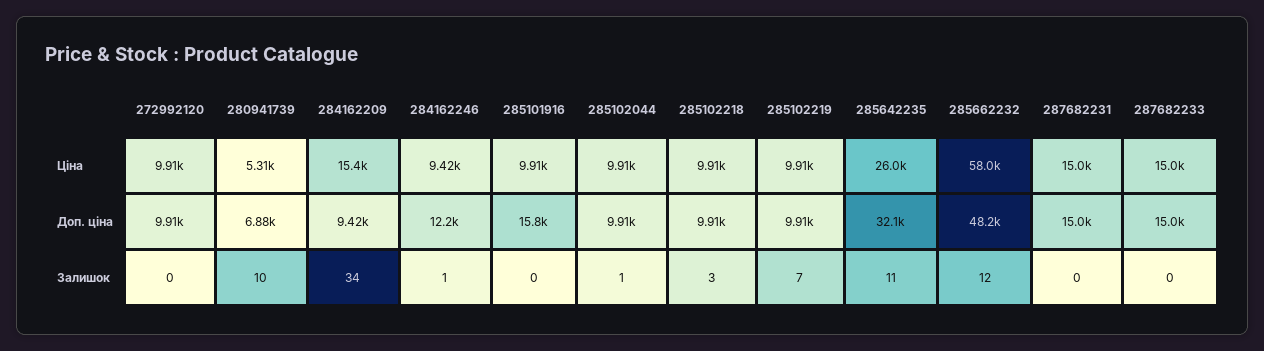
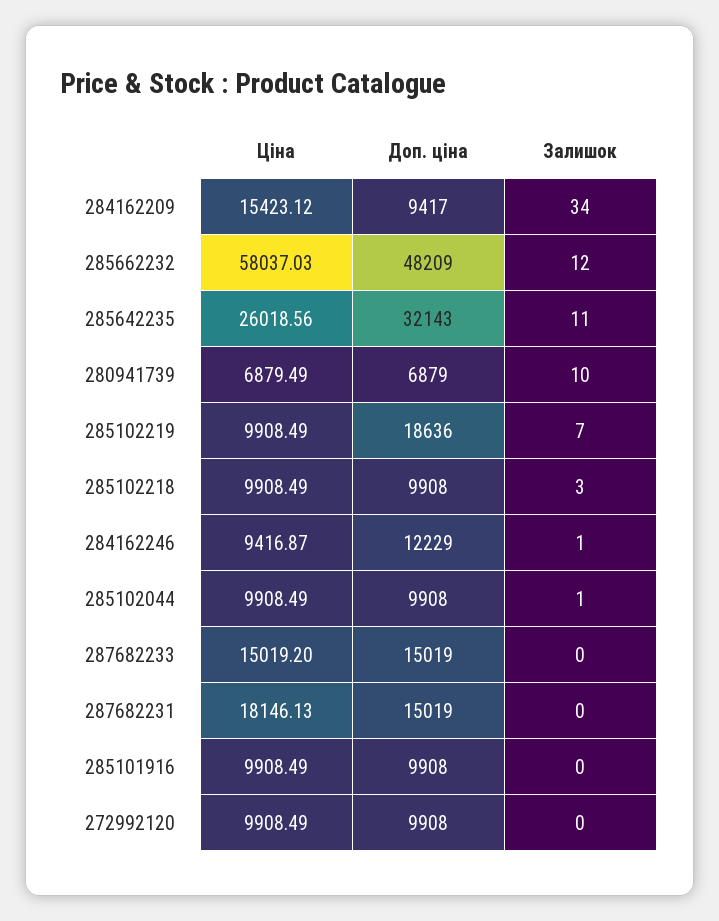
  {
    "272992120": {
      "Ціна": 9908.49,
      "Доп. ціна": 9908,
      "Залишок": 0
    },
    "280941739": {
-     "Ціна": 5310,
+     "Ціна": 6879.49,
      "Доп. ціна": 6879,
      "Залишок": 10
    },
    "284162209": {
      "Ціна": 15423.12,
      "Доп. ціна": 9417,
      "Залишок": 34
    },
    "284162246": {
      "Ціна": 9416.87,
      "Доп. ціна": 12229,
      "Залишок": 1
    },
    "285101916": {
      "Ціна": 9908.49,
-     "Доп. ціна": 15800,
+     "Доп. ціна": 9908,
      "Залишок": 0
    },
    "285102044": {
      "Ціна": 9908.49,
      "Доп. ціна": 9908,
      "Залишок": 1
    },
    "285102218": {
      "Ціна": 9908.49,
      "Доп. ціна": 9908,
      "Залишок": 3
    },
    "285102219": {
      "Ціна": 9908.49,
-     "Доп. ціна": 9910,
+     "Доп. ціна": 18636,
      "Залишок": 7
    },
    "285642235": {
      "Ціна": 26018.56,
      "Доп. ціна": 32143,
      "Залишок": 11
    },
    "285662232": {
      "Ціна": 58037.03,
      "Доп. ціна": 48209,
      "Залишок": 12
    },
    "287682231": {
-     "Ціна": 15000,
+     "Ціна": 18146.13,
      "Доп. ціна": 15019,
      "Залишок": 0
    },
    "287682233": {
      "Ціна": 15019.2,
      "Доп. ціна": 15019,
      "Залишок": 0
    }
  }

